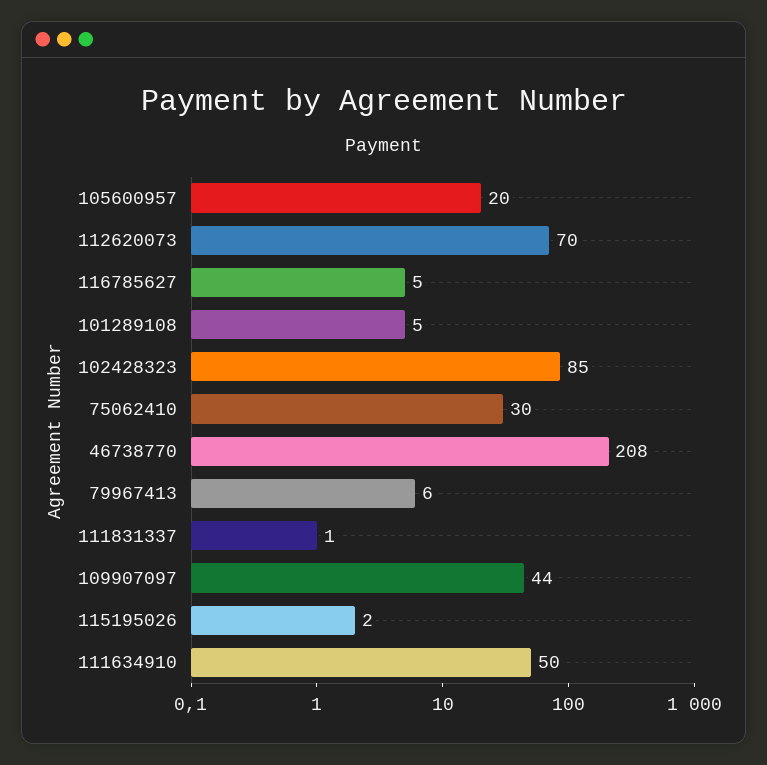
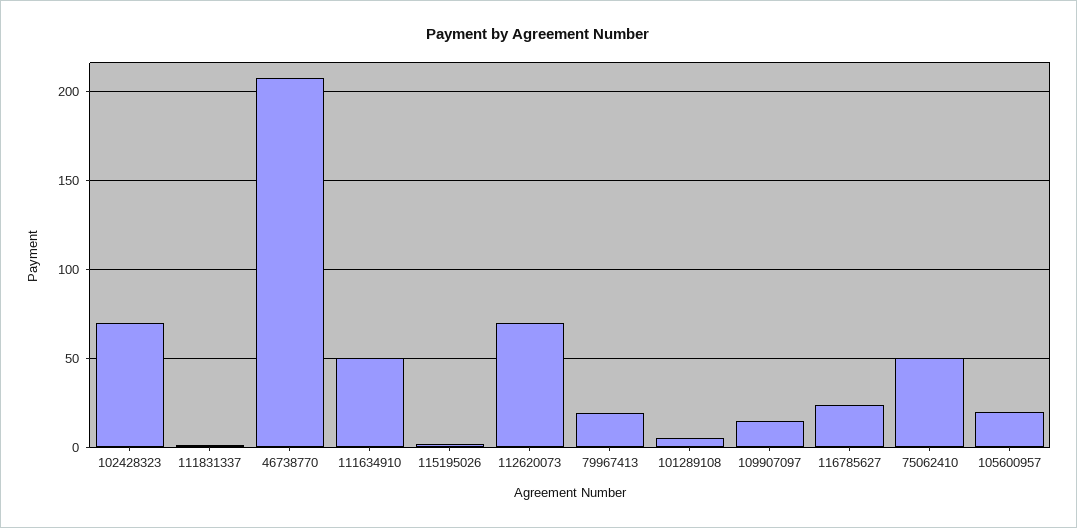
  {
    "105600957": 20,
    "112620073": 70,
-   "116785627": 5,
+   "116785627": 25,
    "101289108": 5,
-   "102428323": 85,
+   "102428323": 70,
-   "75062410": 30,
+   "75062410": 50,
    "46738770": 208,
-   "79967413": 6,
+   "79967413": 20,
    "111831337": 1,
-   "109907097": 44,
+   "109907097": 15,
    "115195026": 2,
    "111634910": 50
  }

